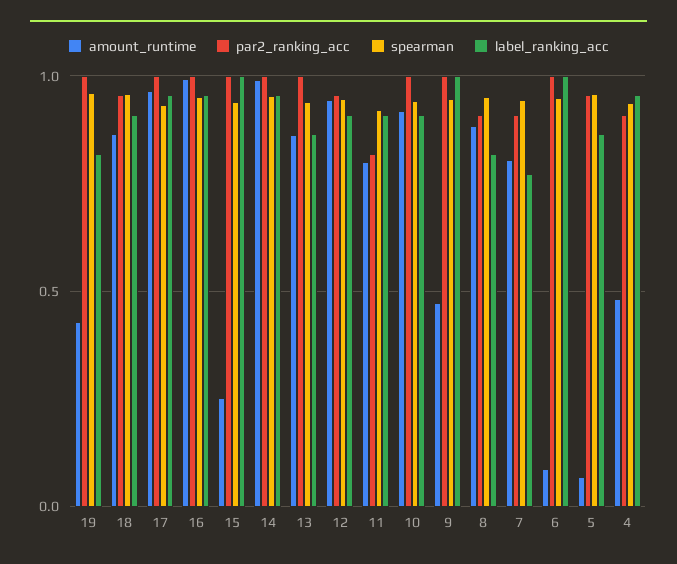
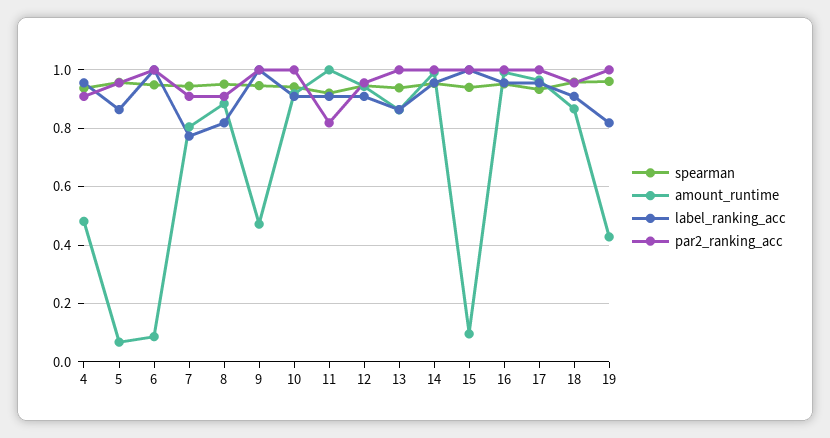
  {
    "amount_runtime": {
      "19": 0.425,
      "18": 0.875,
      "17": 0.975,
      "16": 1,
-     "15": 0.25,
+     "15": 0.1,
      "14": 1,
      "13": 0.875,
      "12": 0.95,
-     "11": 0.8,
+     "11": 1,
      "10": 0.925,
      "9": 0.475,
      "8": 0.875,
      "7": 0.8,
      "6": 0.075,
      "5": 0.075,
      "4": 0.475
    },
    "par2_ranking_acc": {
      "19": 1,
      "18": 0.95,
      "17": 1,
      "16": 1,
      "15": 1,
      "14": 1,
      "13": 1,
      "12": 0.95,
      "11": 0.825,
      "10": 1,
      "9": 1,
      "8": 0.9,
      "7": 0.9,
      "6": 1,
      "5": 0.95,
      "4": 0.9
    },
    "spearman": {
      "19": 0.95,
      "18": 0.95,
      "17": 0.925,
      "16": 0.95,
      "15": 0.95,
      "14": 0.95,
      "13": 0.95,
      "12": 0.95,
      "11": 0.925,
      "10": 0.95,
      "9": 0.95,
      "8": 0.95,
      "7": 0.95,
      "6": 0.95,
      "5": 0.95,
      "4": 0.95
    },
    "label_ranking_acc": {
      "19": 0.825,
      "18": 0.9,
      "17": 0.95,
      "16": 0.95,
      "15": 1,
      "14": 0.95,
      "13": 0.875,
      "12": 0.9,
      "11": 0.9,
      "10": 0.9,
      "9": 1,
      "8": 0.825,
      "7": 0.775,
      "6": 1,
      "5": 0.875,
      "4": 0.95
    }
  }

